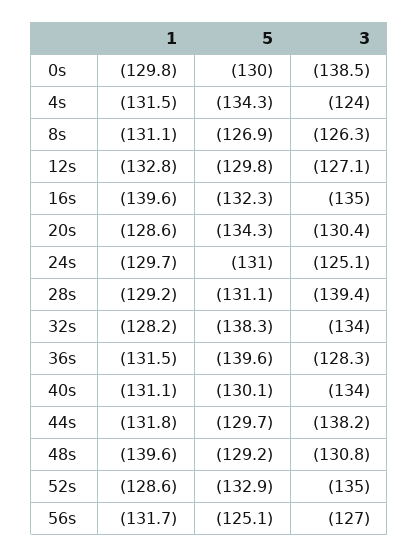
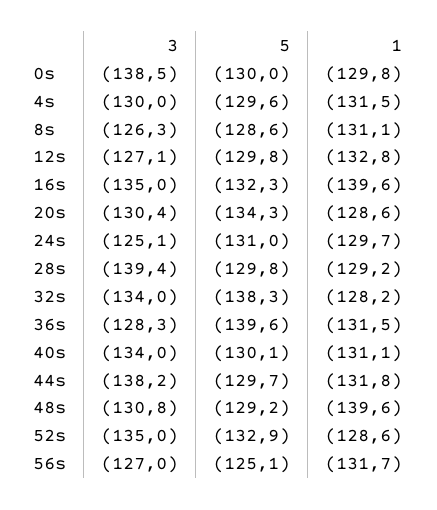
  {
    "1": {
      "0s": -129.8,
      "4s": -131.5,
      "8s": -131.1,
      "12s": -132.8,
      "16s": -139.6,
      "20s": -128.6,
      "24s": -129.7,
      "28s": -129.2,
      "32s": -128.2,
      "36s": -131.5,
      "40s": -131.1,
      "44s": -131.8,
      "48s": -139.6,
      "52s": -128.6,
      "56s": -131.7
    },
    "5": {
      "0s": -130,
-     "4s": -134.3,
+     "4s": -129.6,
-     "8s": -126.9,
+     "8s": -128.6,
      "12s": -129.8,
      "16s": -132.3,
      "20s": -134.3,
      "24s": -131,
-     "28s": -131.1,
+     "28s": -129.8,
      "32s": -138.3,
      "36s": -139.6,
      "40s": -130.1,
      "44s": -129.7,
      "48s": -129.2,
      "52s": -132.9,
      "56s": -125.1
    },
    "3": {
      "0s": -138.5,
-     "4s": -124,
+     "4s": -130,
      "8s": -126.3,
      "12s": -127.1,
      "16s": -135,
      "20s": -130.4,
      "24s": -125.1,
      "28s": -139.4,
      "32s": -134,
      "36s": -128.3,
      "40s": -134,
      "44s": -138.2,
      "48s": -130.8,
      "52s": -135,
      "56s": -127
    }
  }

